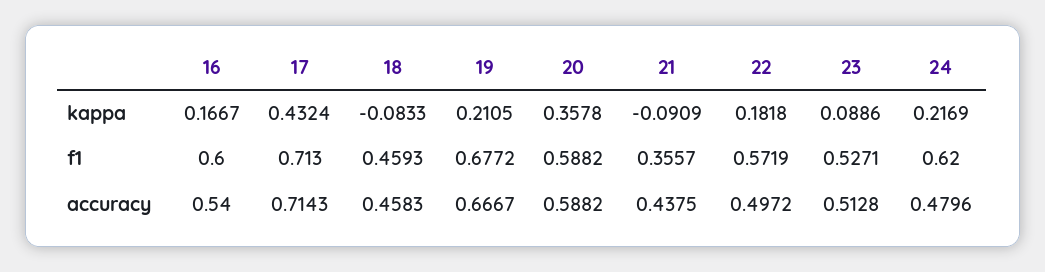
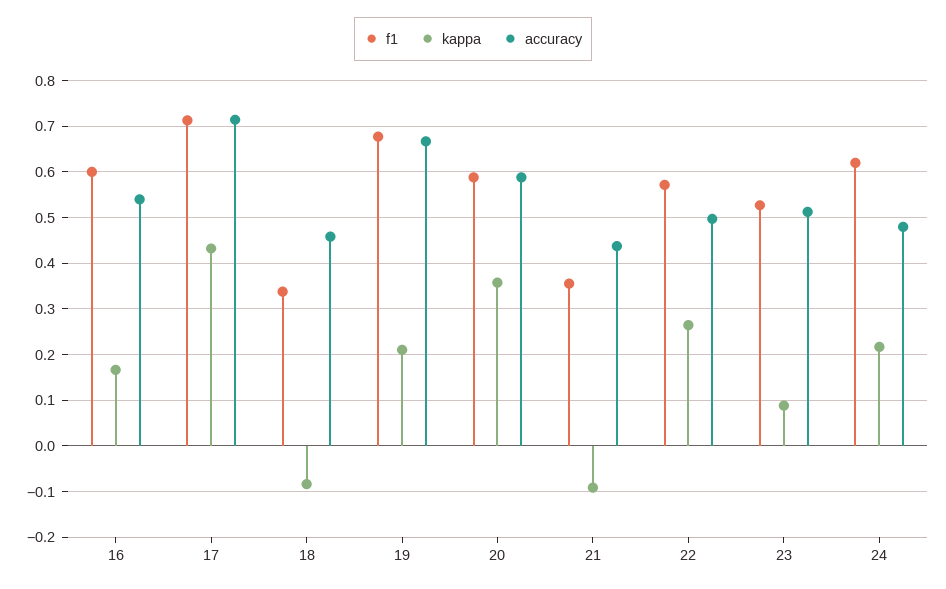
  {
    "kappa": {
      "16": 0.1667,
      "17": 0.4324,
      "18": -0.0833,
      "19": 0.2105,
      "20": 0.3578,
      "21": -0.0909,
-     "22": 0.1818,
+     "22": 0.26,
      "23": 0.0886,
      "24": 0.2169
    },
    "f1": {
      "16": 0.6,
      "17": 0.713,
-     "18": 0.4593,
+     "18": 0.34,
      "19": 0.6772,
      "20": 0.5882,
      "21": 0.3557,
      "22": 0.5719,
      "23": 0.5271,
      "24": 0.62
    },
    "accuracy": {
      "16": 0.54,
      "17": 0.7143,
      "18": 0.4583,
      "19": 0.6667,
      "20": 0.5882,
      "21": 0.4375,
      "22": 0.4972,
      "23": 0.5128,
      "24": 0.4796
    }
  }

